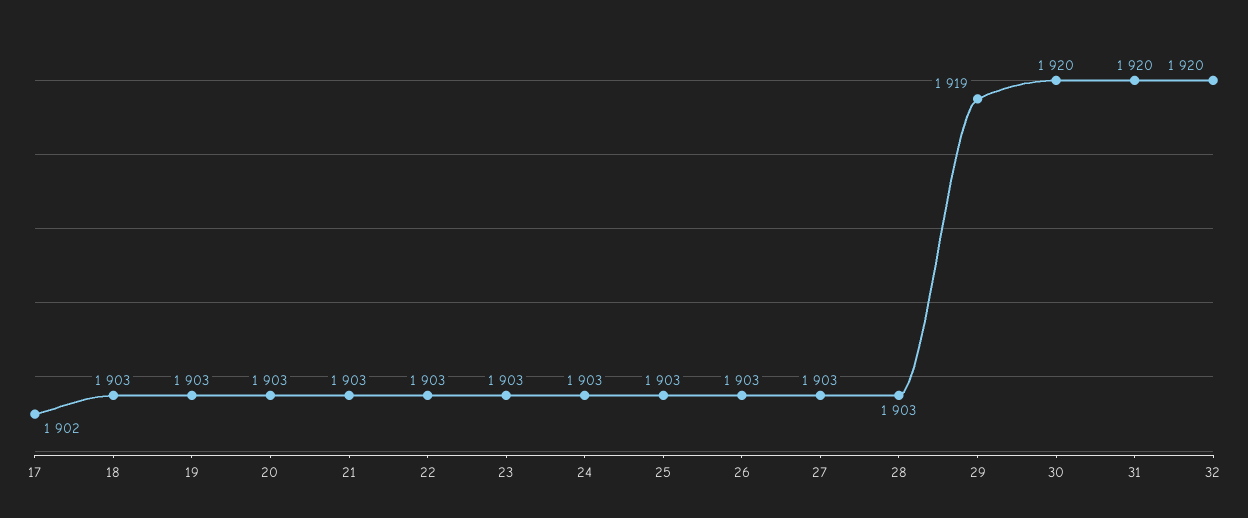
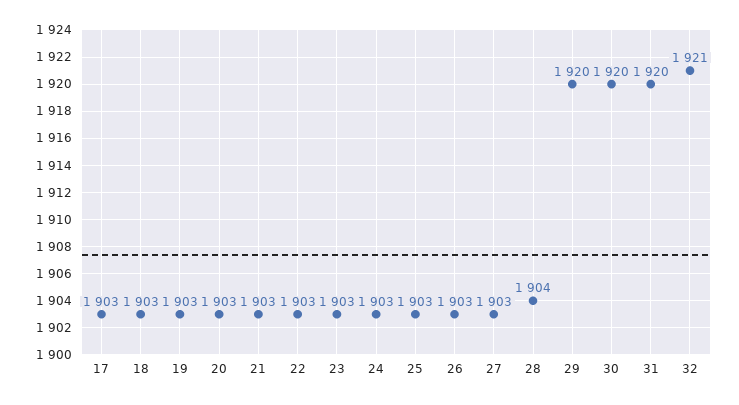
  {
-   "17": 1902,
+   "17": 1903,
    "18": 1903,
    "19": 1903,
    "20": 1903,
    "21": 1903,
    "22": 1903,
    "23": 1903,
    "24": 1903,
    "25": 1903,
    "26": 1903,
    "27": 1903,
-   "28": 1903,
+   "28": 1904,
-   "29": 1919,
+   "29": 1920,
    "30": 1920,
    "31": 1920,
-   "32": 1920
+   "32": 1921
  }

